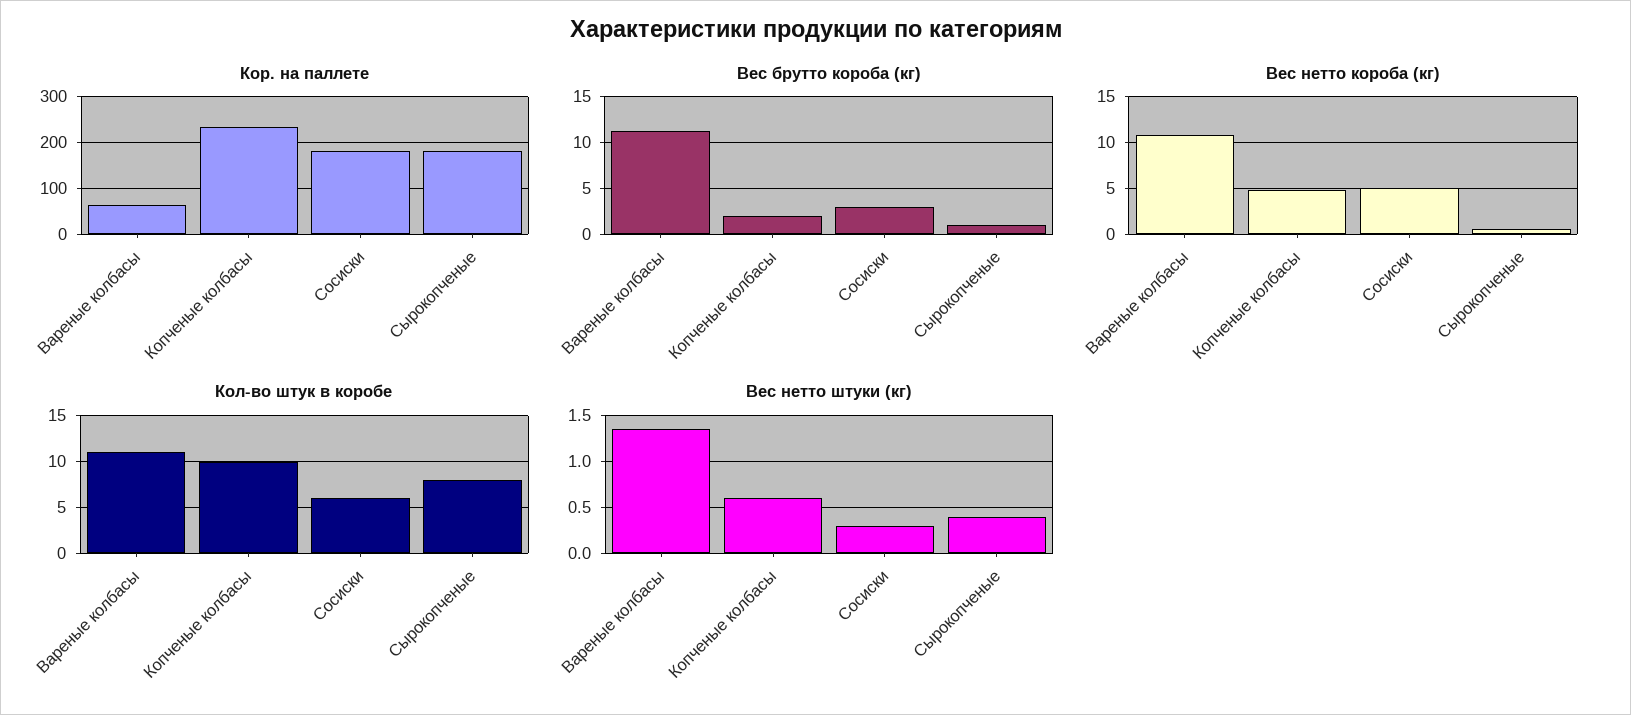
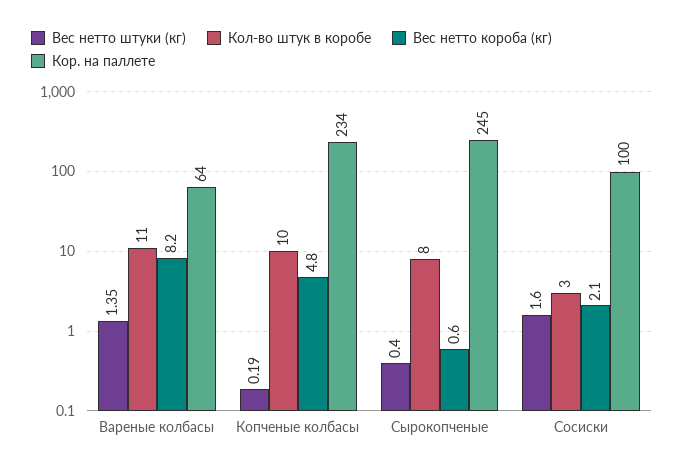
  {
    "Кор. на паллете": {
      "Вареные колбасы": 64,
      "Копченые колбасы": 234,
-     "Сосиски": 180,
+     "Сосиски": 100,
-     "Сырокопченые": 180
+     "Сырокопченые": 245
    },
-   "Вес брутто короба (кг)": {
-     "Вареные колбасы": 11,
-     "Копченые колбасы": 2,
-     "Сосиски": 3,
-     "Сырокопченые": 1
-   },
    "Вес нетто короба (кг)": {
-     "Вареные колбасы": 11,
+     "Вареные колбасы": 8.2,
      "Копченые колбасы": 4.8,
-     "Сосиски": 5,
+     "Сосиски": 2.1,
      "Сырокопченые": 0.6
    },
    "Кол-во штук в коробе": {
      "Вареные колбасы": 11,
      "Копченые колбасы": 10,
-     "Сосиски": 6,
+     "Сосиски": 3,
      "Сырокопченые": 8
    },
    "Вес нетто штуки (кг)": {
      "Вареные колбасы": 1.35,
-     "Копченые колбасы": 0.6,
+     "Копченые колбасы": 0.19,
-     "Сосиски": 0.3,
+     "Сосиски": 1.6,
      "Сырокопченые": 0.4
    }
  }

